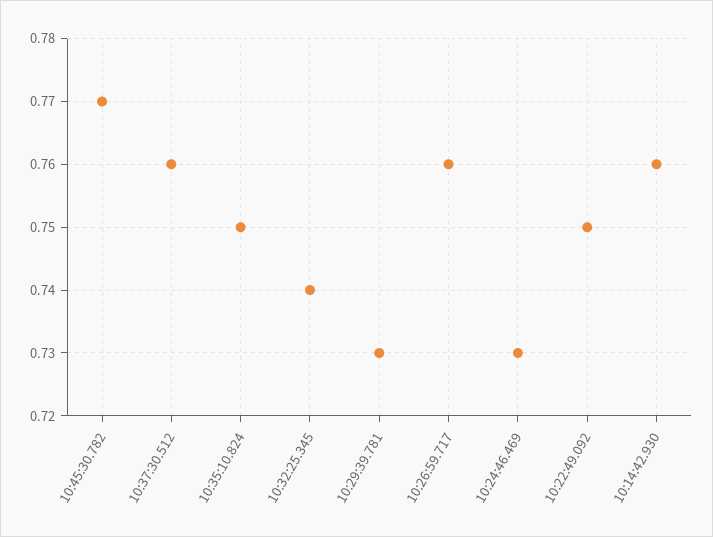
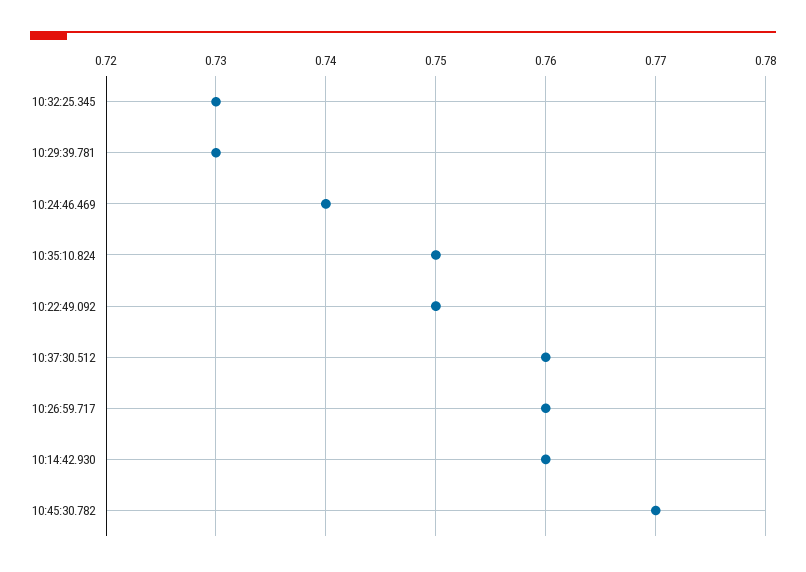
  {
    "10:45:30.782": 0.77,
    "10:37:30.512": 0.76,
    "10:35:10.824": 0.75,
-   "10:32:25.345": 0.74,
+   "10:32:25.345": 0.73,
    "10:29:39.781": 0.73,
    "10:26:59.717": 0.76,
-   "10:24:46.469": 0.73,
+   "10:24:46.469": 0.74,
    "10:22:49.092": 0.75,
    "10:14:42.930": 0.76
  }

